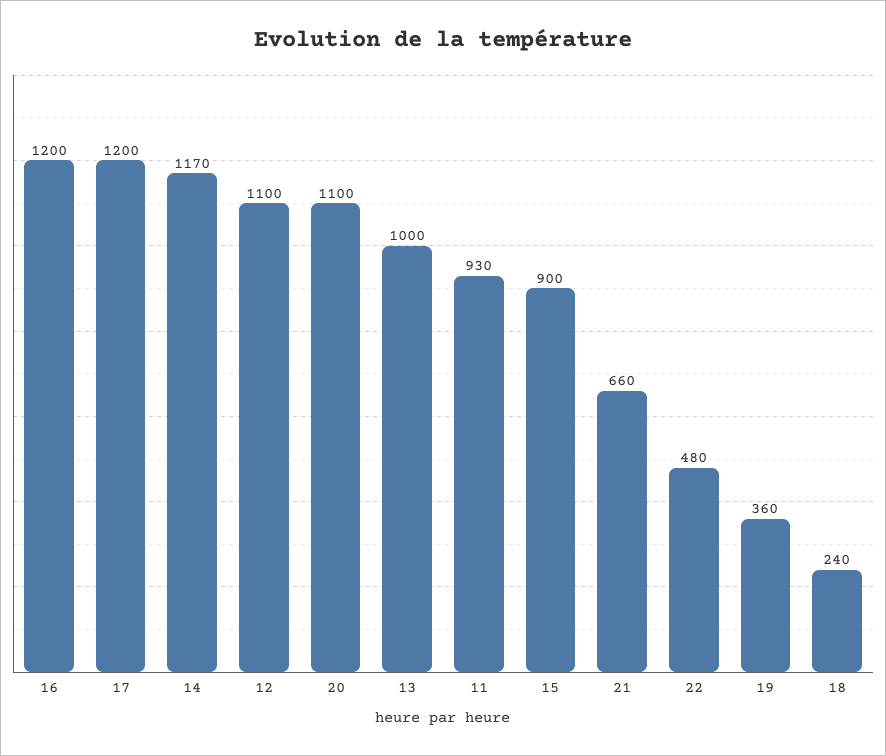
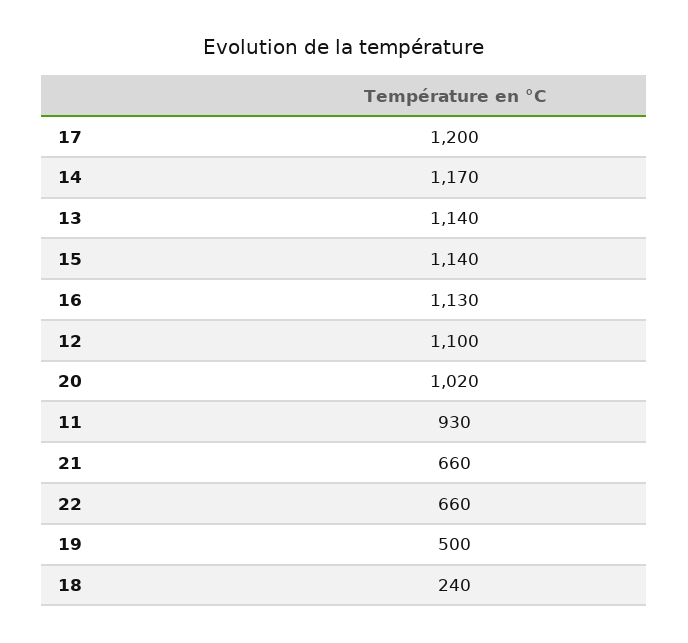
  {
-   "16": 1200,
+   "16": 1130,
    "17": 1200,
    "14": 1170,
    "12": 1100,
-   "20": 1100,
+   "20": 1020,
-   "13": 1000,
+   "13": 1140,
    "11": 930,
-   "15": 900,
+   "15": 1140,
    "21": 660,
-   "22": 480,
+   "22": 660,
-   "19": 360,
+   "19": 500,
    "18": 240
  }

